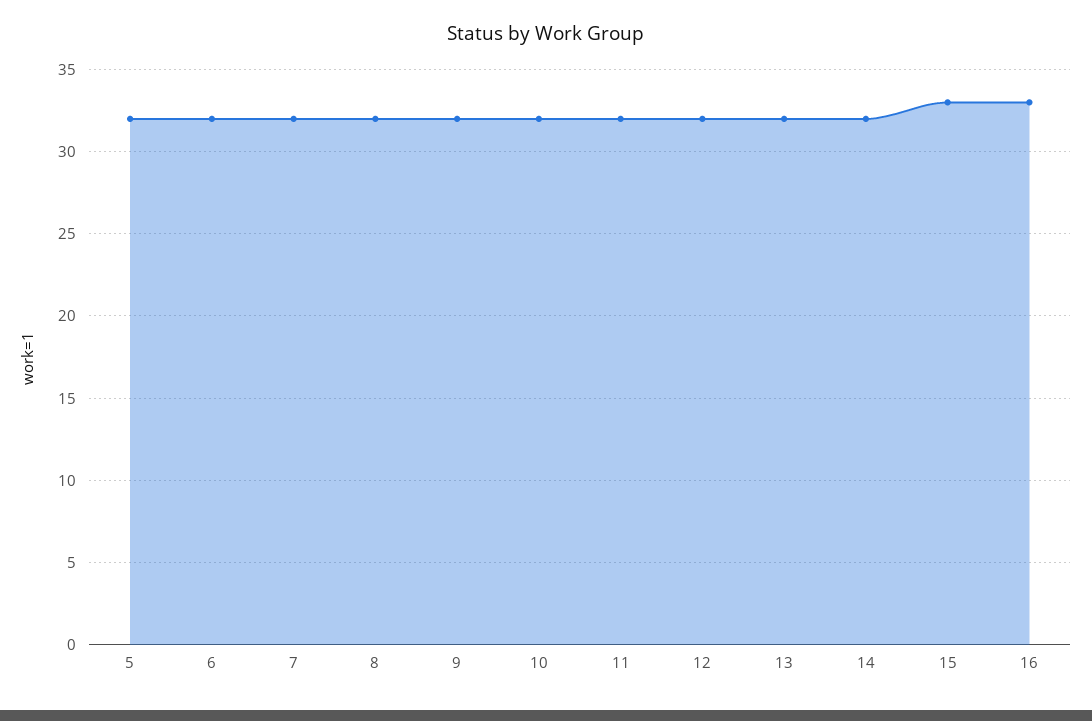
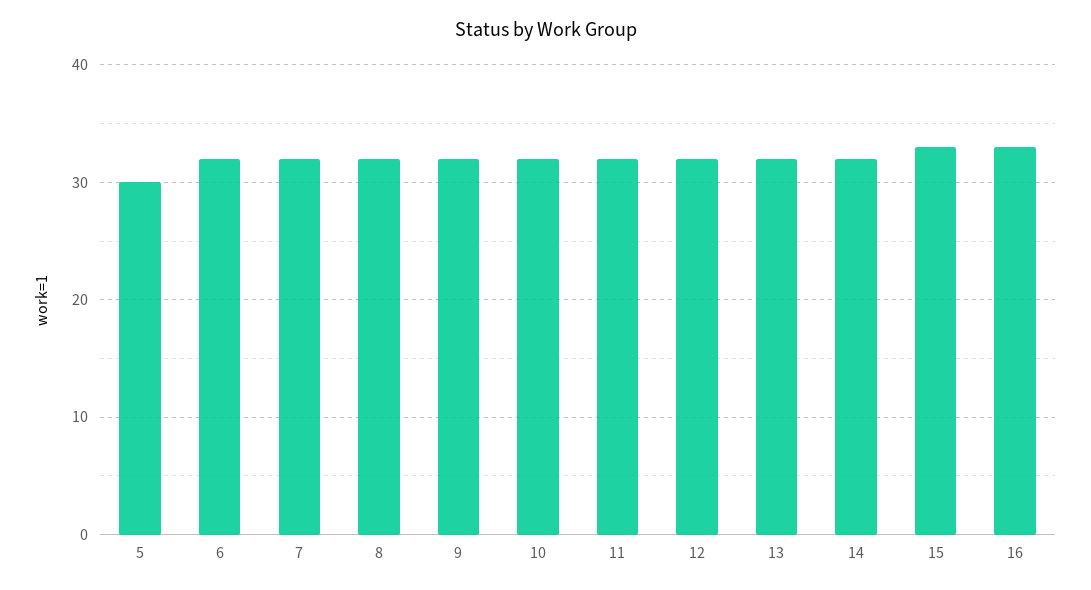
  {
-   "5": 32,
+   "5": 30,
    "6": 32,
    "7": 32,
    "8": 32,
    "9": 32,
    "10": 32,
    "11": 32,
    "12": 32,
    "13": 32,
    "14": 32,
    "15": 33,
    "16": 33
  }

